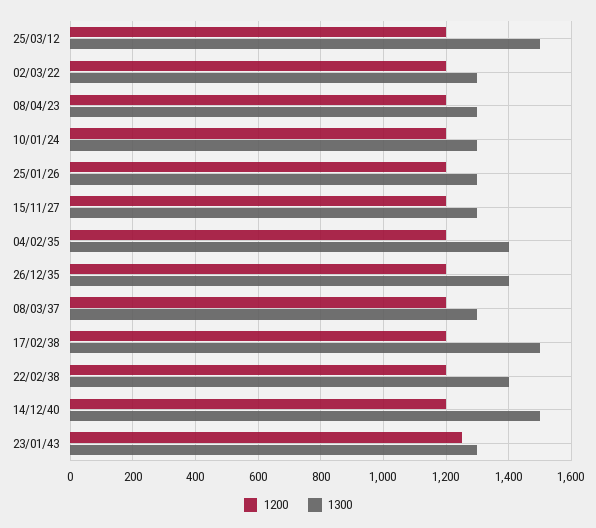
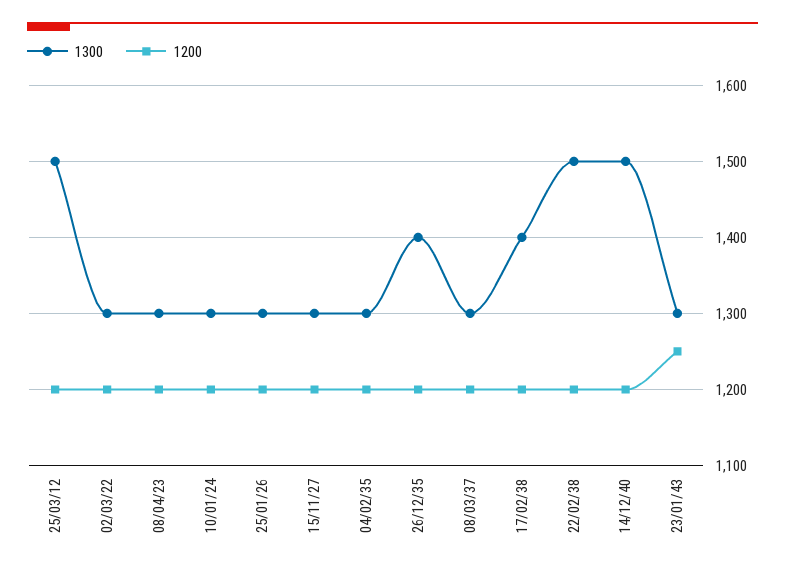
  {
    "1200": {
      "25/03/12": 1200,
      "02/03/22": 1200,
      "08/04/23": 1200,
      "10/01/24": 1200,
      "25/01/26": 1200,
      "15/11/27": 1200,
      "04/02/35": 1200,
      "26/12/35": 1200,
      "08/03/37": 1200,
      "17/02/38": 1200,
      "22/02/38": 1200,
      "14/12/40": 1200,
      "23/01/43": 1250
    },
    "1300": {
      "25/03/12": 1500,
      "02/03/22": 1300,
      "08/04/23": 1300,
      "10/01/24": 1300,
      "25/01/26": 1300,
      "15/11/27": 1300,
-     "04/02/35": 1400,
+     "04/02/35": 1300,
      "26/12/35": 1400,
      "08/03/37": 1300,
-     "17/02/38": 1500,
+     "17/02/38": 1400,
-     "22/02/38": 1400,
+     "22/02/38": 1500,
      "14/12/40": 1500,
      "23/01/43": 1300
    }
  }

